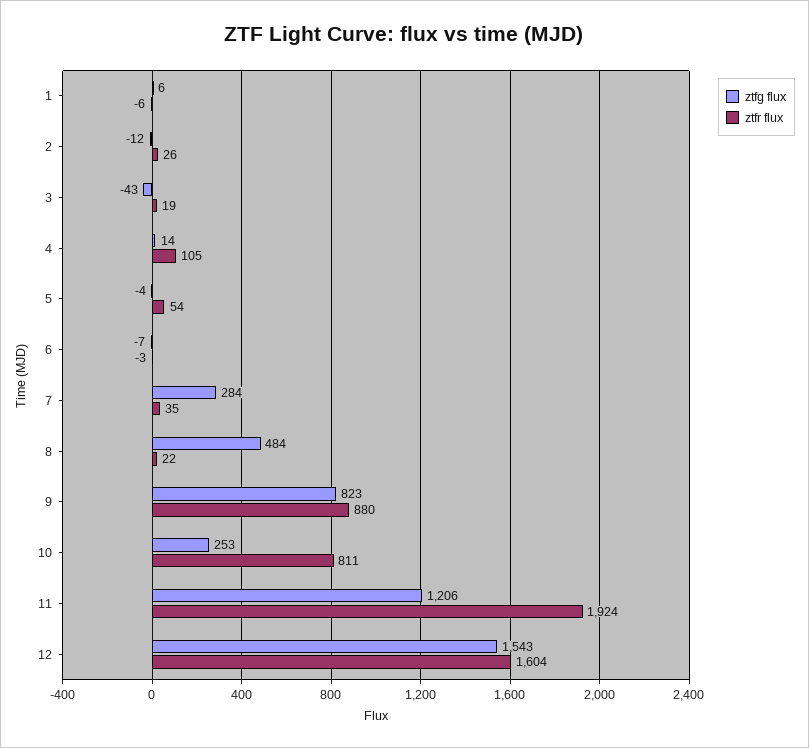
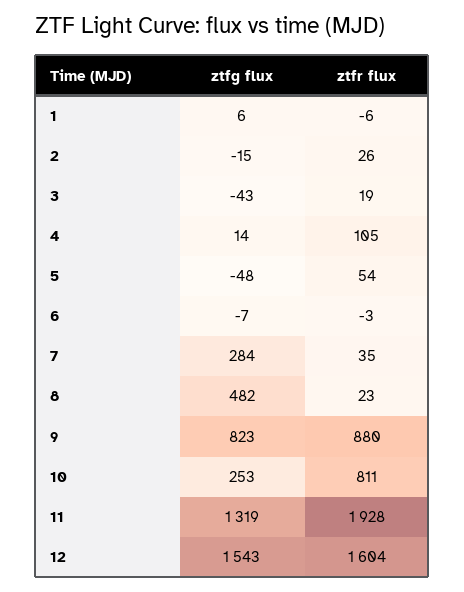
  {
    "ztfg flux": {
      "1": 6,
-     "2": -12,
+     "2": -15,
      "3": -43,
      "4": 14,
-     "5": -4,
+     "5": -48,
      "6": -7,
      "7": 284,
-     "8": 484,
+     "8": 482,
      "9": 823,
      "10": 253,
-     "11": 1206,
+     "11": 1319,
      "12": 1543
    },
    "ztfr flux": {
      "1": -6,
      "2": 26,
      "3": 19,
      "4": 105,
      "5": 54,
      "6": -3,
      "7": 35,
-     "8": 22,
+     "8": 23,
      "9": 880,
      "10": 811,
-     "11": 1924,
+     "11": 1928,
      "12": 1604
    }
  }

